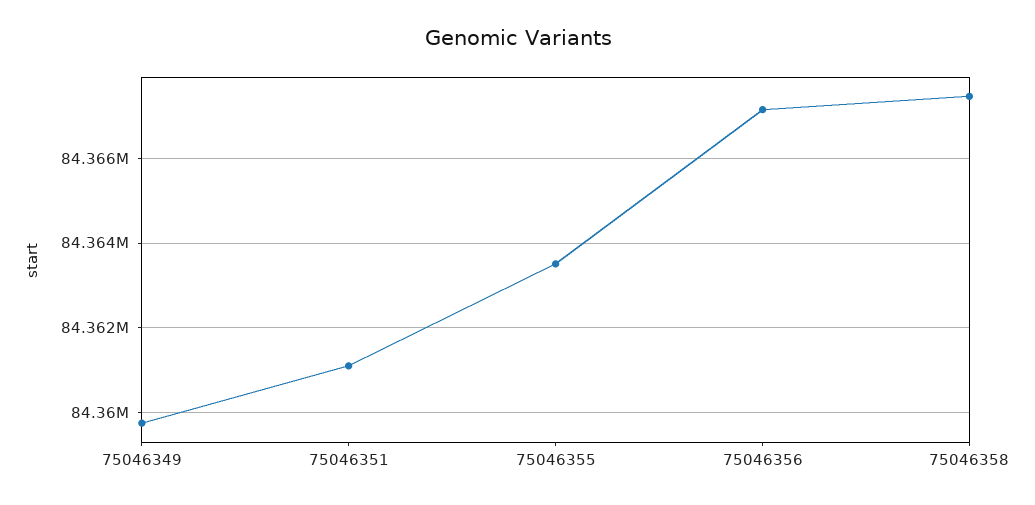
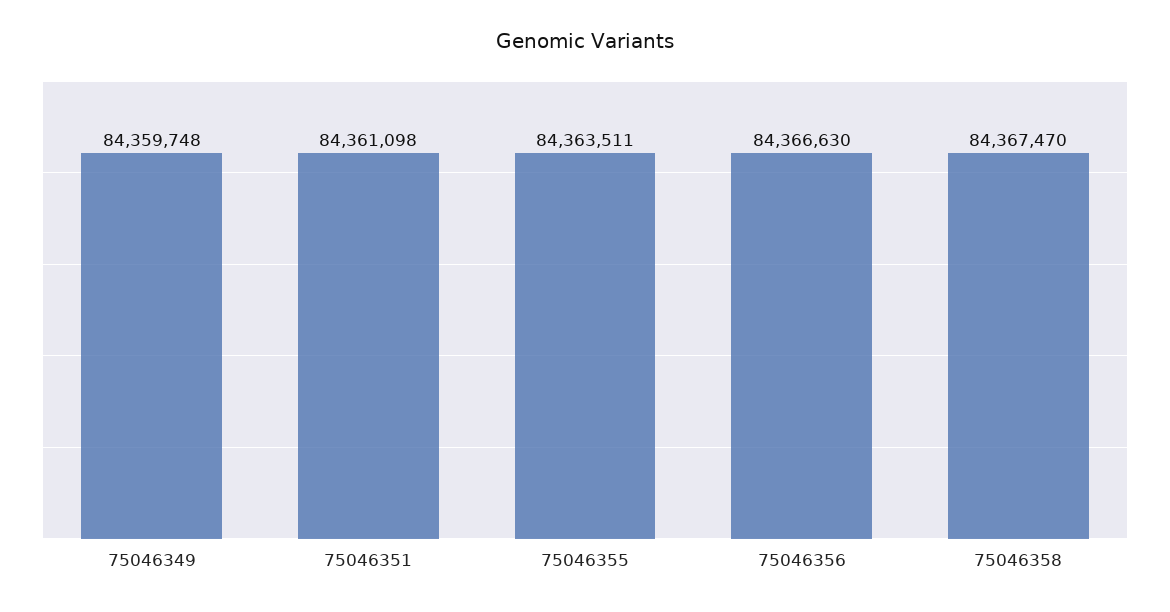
  {
    "75046349": 84359748,
    "75046351": 84361098,
    "75046355": 84363511,
-   "75046356": 84367200,
+   "75046356": 84366630,
    "75046358": 84367470
  }

